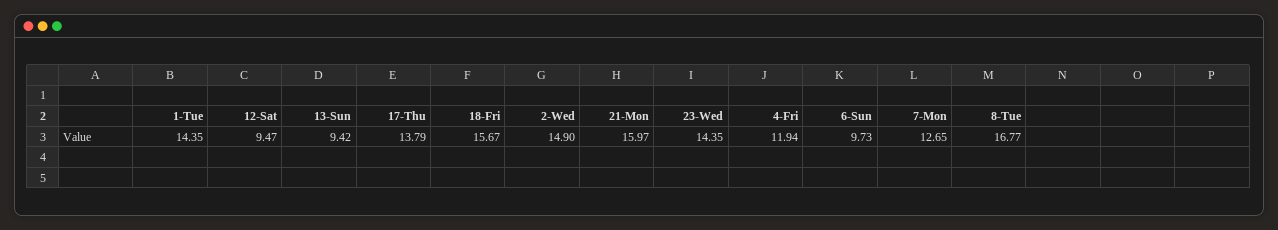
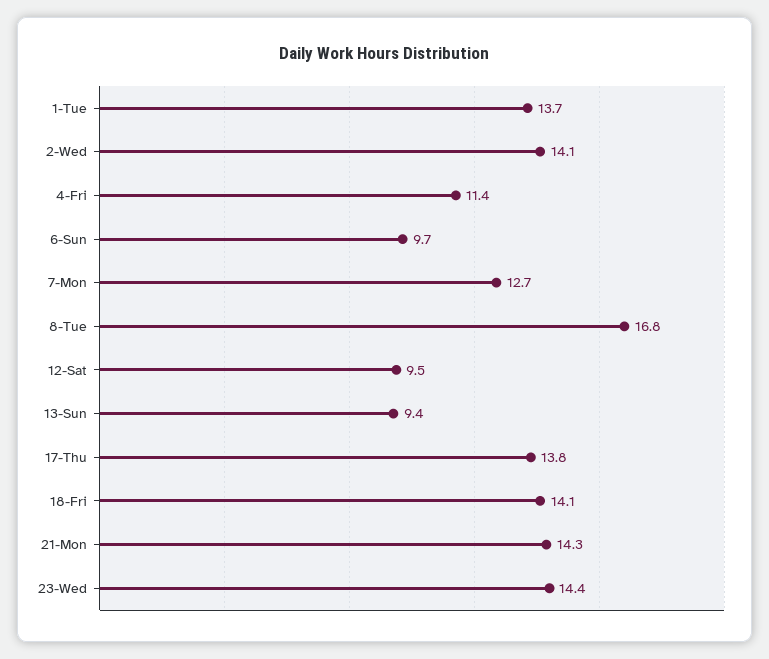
  {
-   "1-Tue": 14.35,
+   "1-Tue": 13.7,
    "12-Sat": 9.47,
    "13-Sun": 9.42,
    "17-Thu": 13.79,
-   "18-Fri": 15.67,
+   "18-Fri": 14.1,
-   "2-Wed": 14.9,
+   "2-Wed": 14.1,
-   "21-Mon": 15.97,
+   "21-Mon": 14.3,
    "23-Wed": 14.35,
-   "4-Fri": 11.94,
+   "4-Fri": 11.4,
    "6-Sun": 9.73,
    "7-Mon": 12.65,
    "8-Tue": 16.77
  }

